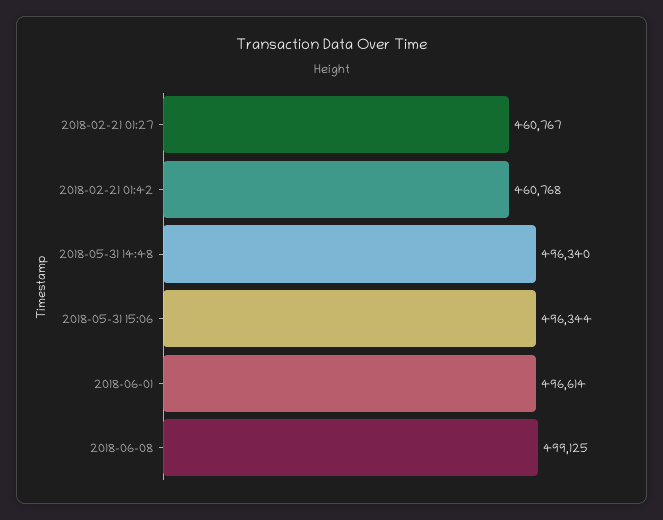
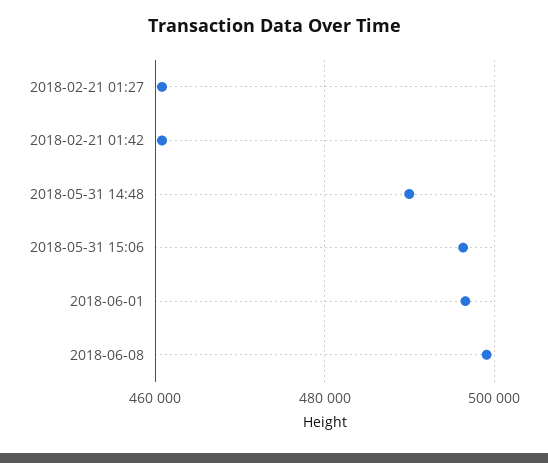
  {
    "2018-02-21 01:27": 460767,
    "2018-02-21 01:42": 460768,
-   "2018-05-31 14:48": 496340,
+   "2018-05-31 14:48": 490000,
    "2018-05-31 15:06": 496344,
    "2018-06-01": 496614,
    "2018-06-08": 499125
  }

